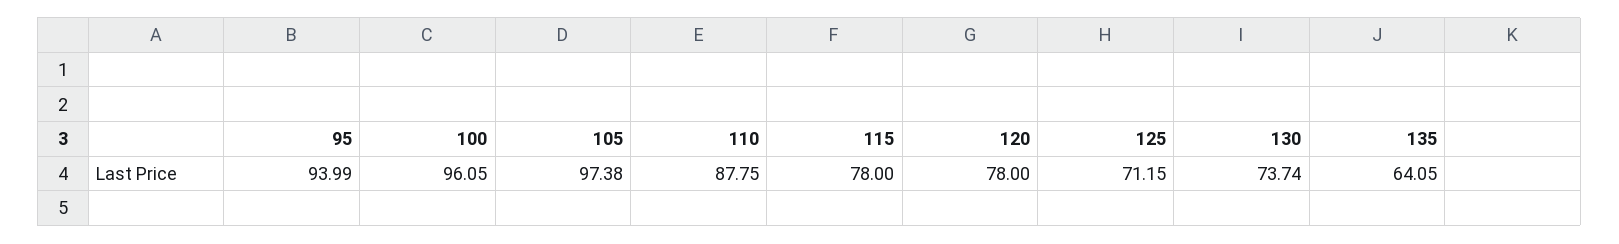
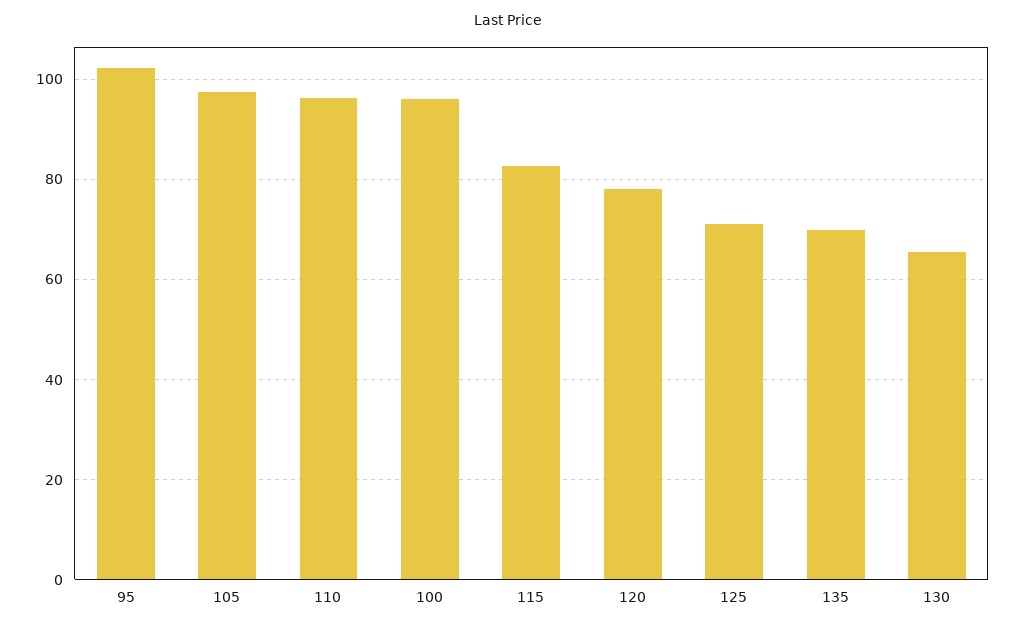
  {
-   "95": 93.99,
+   "95": 102,
    "100": 96.05,
    "105": 97.38,
-   "110": 87.75,
+   "110": 96,
-   "115": 78,
+   "115": 82,
    "120": 78,
    "125": 71.15,
-   "130": 73.74,
+   "130": 66,
-   "135": 64.05
+   "135": 70
  }

